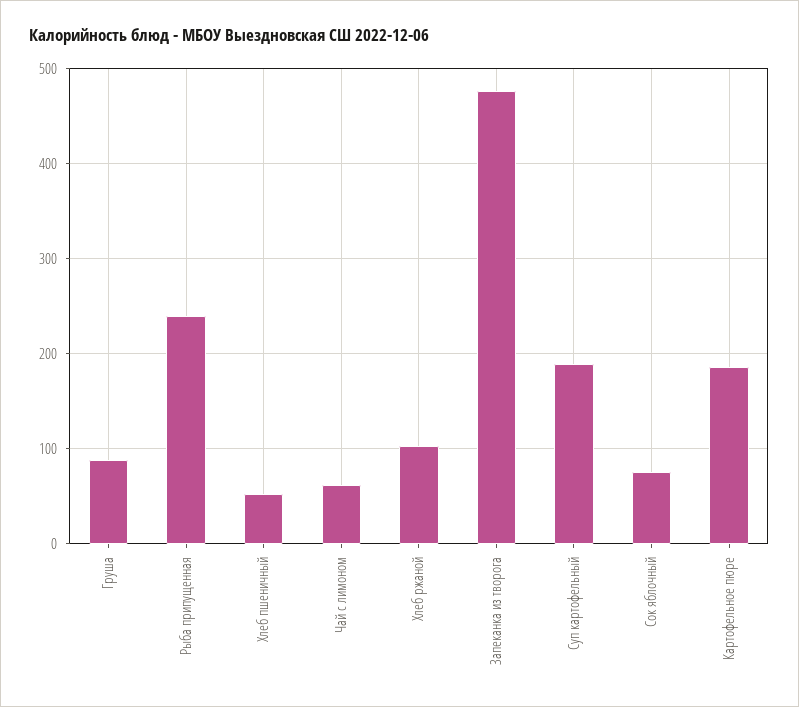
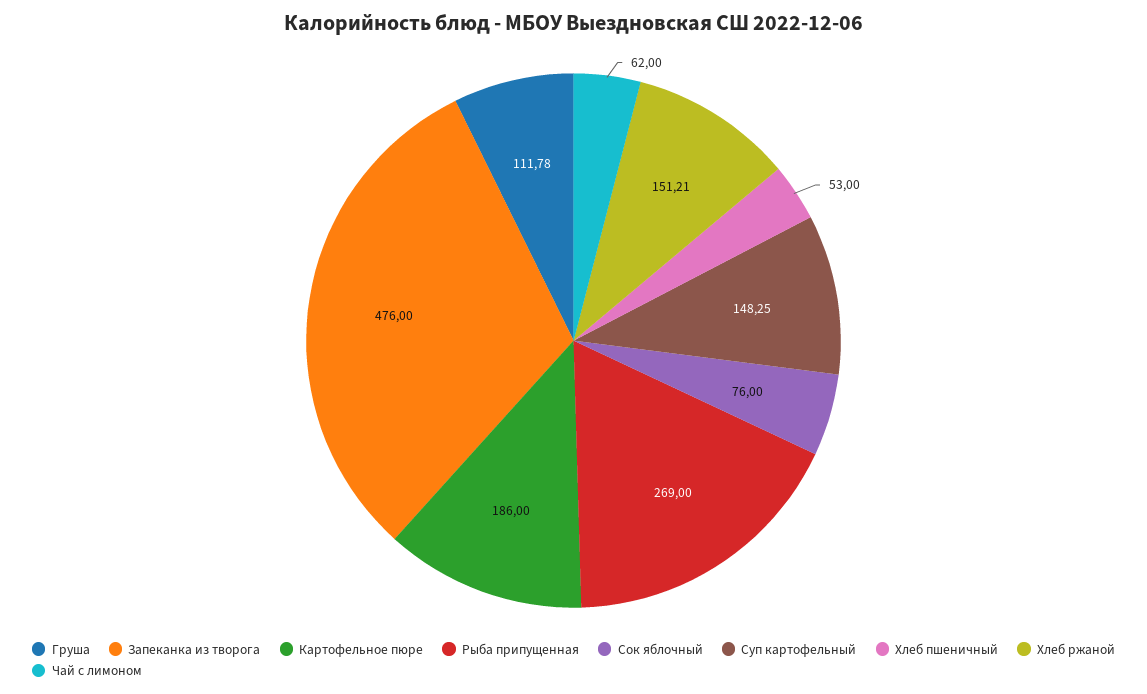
  {
-   "Груша": 90,
+   "Груша": 111.78,
-   "Рыба припущенная": 240,
+   "Рыба припущенная": 269,
    "Хлеб пшеничный": 53,
    "Чай с лимоном": 62,
-   "Хлеб ржаной": 100,
+   "Хлеб ржаной": 151.21,
    "Запеканка из творога": 476,
-   "Суп картофельный": 190,
+   "Суп картофельный": 148.25,
    "Сок яблочный": 76,
    "Картофельное пюре": 186
  }

